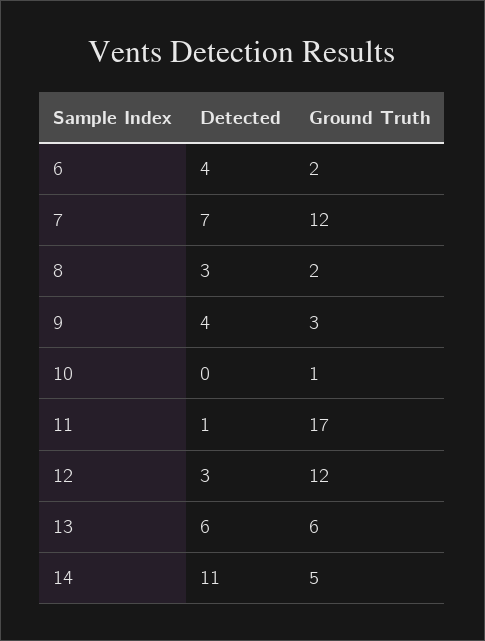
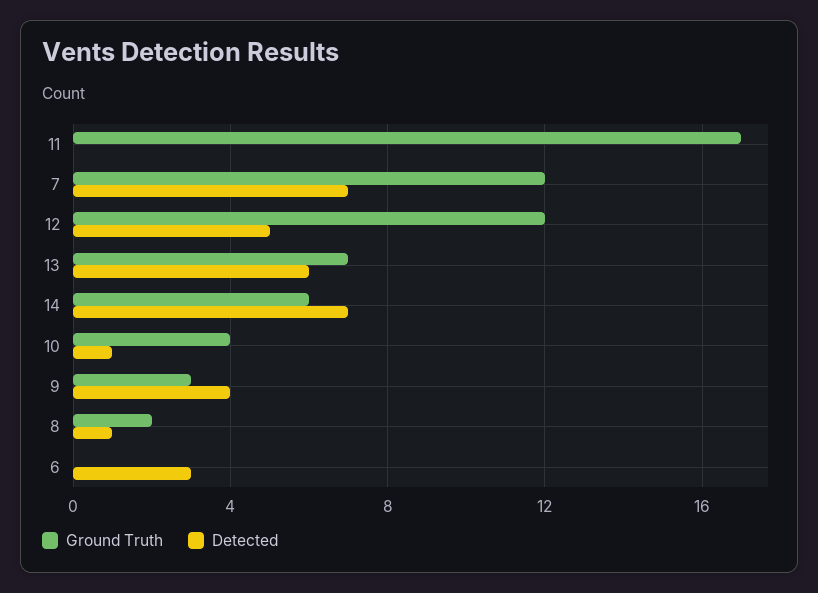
  {
    "Detected": {
-     "6": 4,
+     "6": 3,
      "7": 7,
-     "8": 3,
+     "8": 1,
      "9": 4,
-     "10": 0,
+     "10": 1,
-     "11": 1,
+     "11": 0,
-     "12": 3,
+     "12": 5,
      "13": 6,
-     "14": 11
+     "14": 7
    },
    "Ground Truth": {
-     "6": 2,
+     "6": 0,
      "7": 12,
      "8": 2,
      "9": 3,
-     "10": 1,
+     "10": 4,
      "11": 17,
      "12": 12,
-     "13": 6,
+     "13": 7,
-     "14": 5
+     "14": 6
    }
  }

